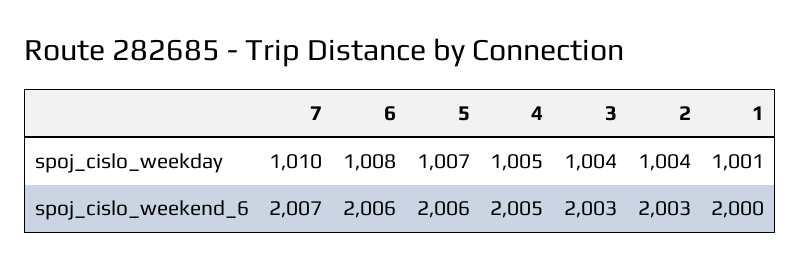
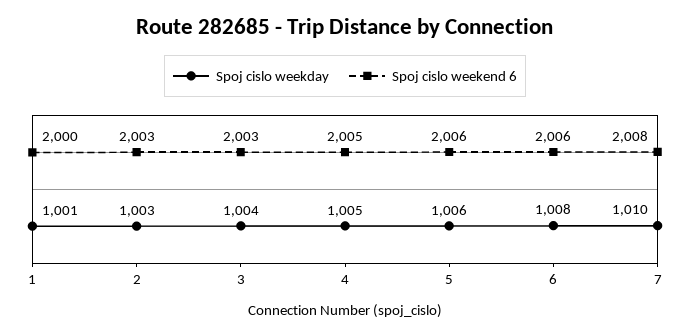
  {
    "spoj_cislo_weekday": {
      "7": 1010,
      "6": 1008,
-     "5": 1007,
+     "5": 1006,
      "4": 1005,
      "3": 1004,
-     "2": 1004,
+     "2": 1003,
      "1": 1001
    },
    "spoj_cislo_weekend_6": {
-     "7": 2007,
+     "7": 2008,
      "6": 2006,
      "5": 2006,
      "4": 2005,
      "3": 2003,
      "2": 2003,
      "1": 2000
    }
  }

